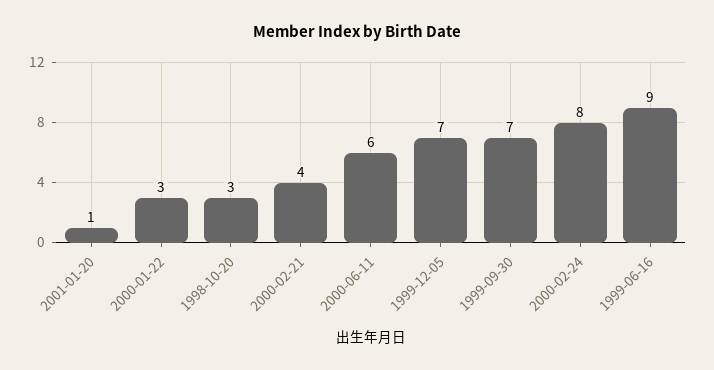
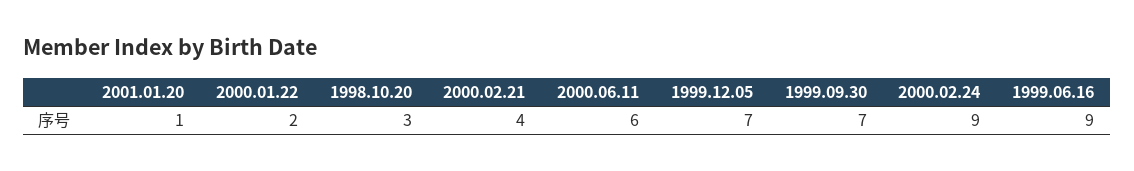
  {
    "2001-01-20": 1,
-   "2000-01-22": 3,
+   "2000-01-22": 2,
    "1998-10-20": 3,
    "2000-02-21": 4,
    "2000-06-11": 6,
    "1999-12-05": 7,
    "1999-09-30": 7,
-   "2000-02-24": 8,
+   "2000-02-24": 9,
    "1999-06-16": 9
  }

